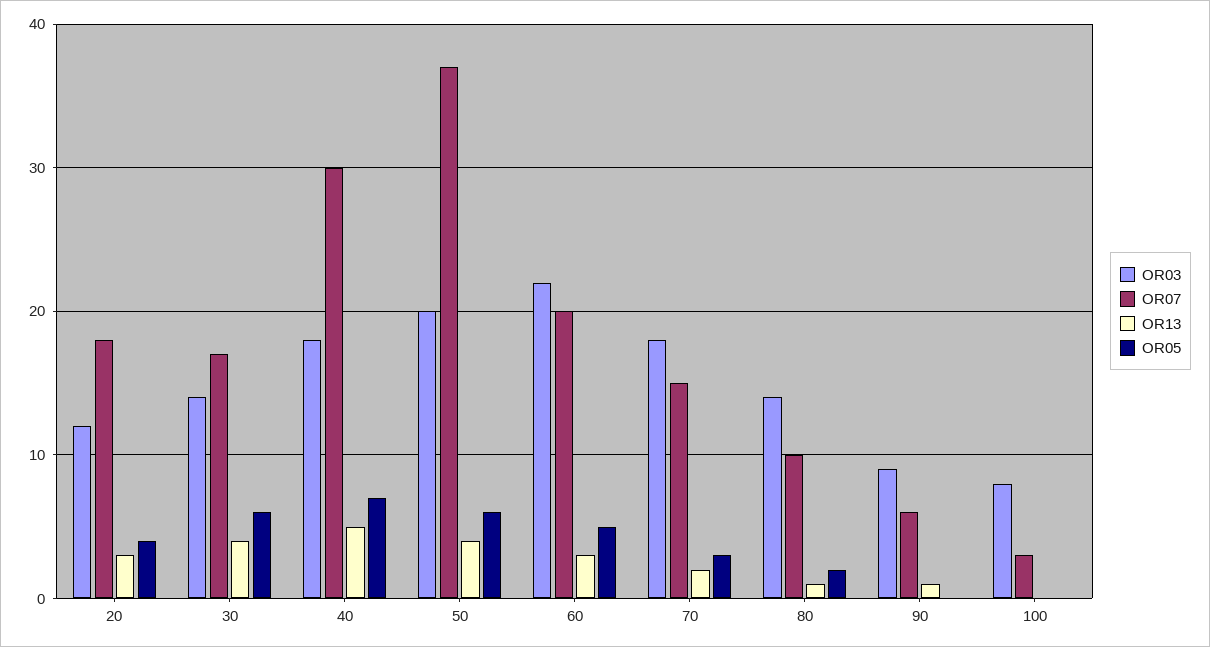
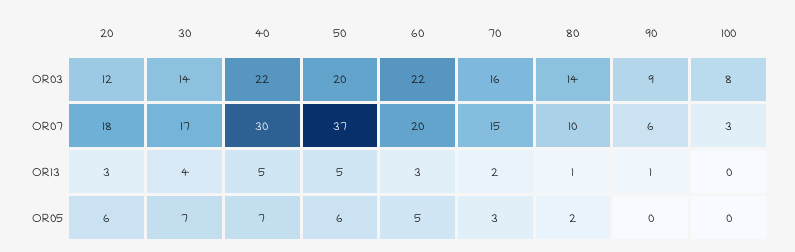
  {
    "OR03": {
      "20": 12,
      "30": 14,
-     "40": 18,
+     "40": 22,
      "50": 20,
      "60": 22,
-     "70": 18,
+     "70": 16,
      "80": 14,
      "90": 9,
      "100": 8
    },
    "OR07": {
      "20": 18,
      "30": 17,
      "40": 30,
      "50": 37,
      "60": 20,
      "70": 15,
      "80": 10,
      "90": 6,
      "100": 3
    },
    "OR13": {
      "20": 3,
      "30": 4,
      "40": 5,
-     "50": 4,
+     "50": 5,
      "60": 3,
      "70": 2,
      "80": 1,
      "90": 1,
      "100": 0
    },
    "OR05": {
-     "20": 4,
+     "20": 6,
-     "30": 6,
+     "30": 7,
      "40": 7,
      "50": 6,
      "60": 5,
      "70": 3,
      "80": 2,
      "90": 0,
      "100": 0
    }
  }

